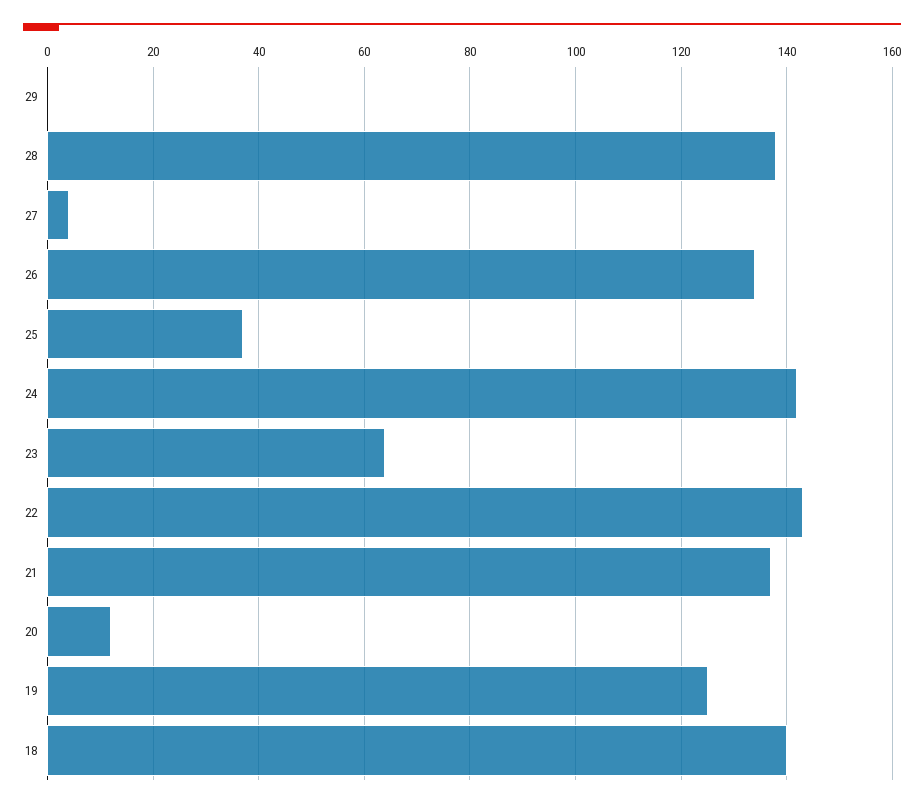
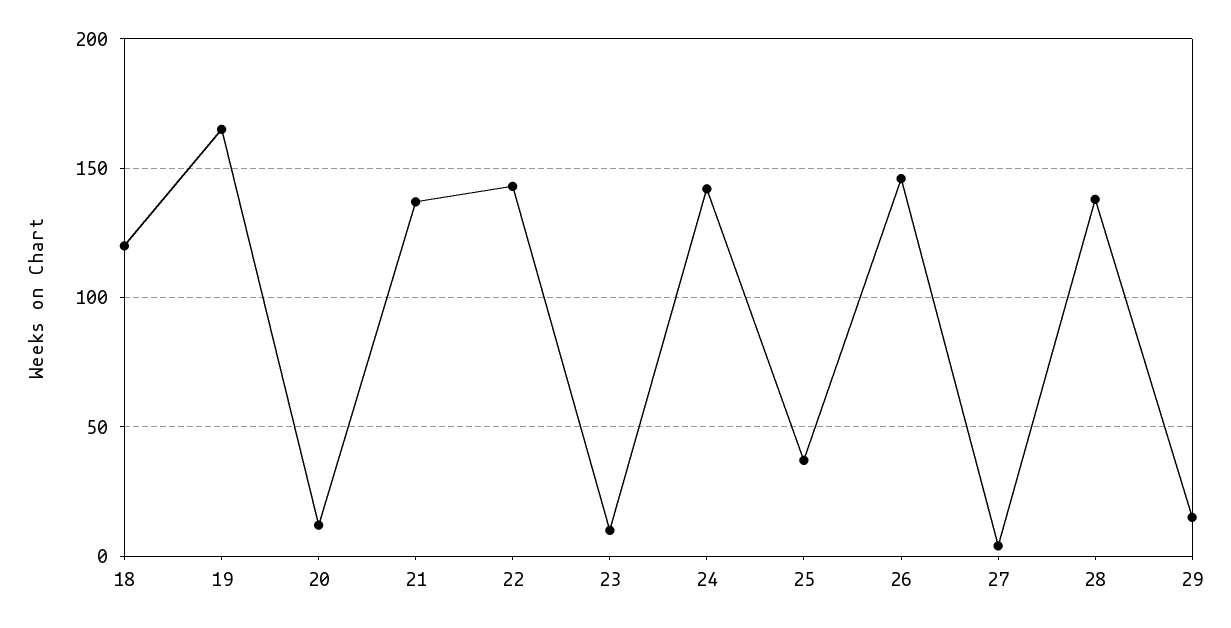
  {
-   "29": 0,
+   "29": 15,
    "28": 140,
    "27": 5,
-   "26": 135,
+   "26": 145,
    "25": 35,
    "24": 140,
-   "23": 65,
+   "23": 10,
    "22": 145,
    "21": 135,
    "20": 10,
-   "19": 125,
+   "19": 165,
-   "18": 140
+   "18": 120
  }

